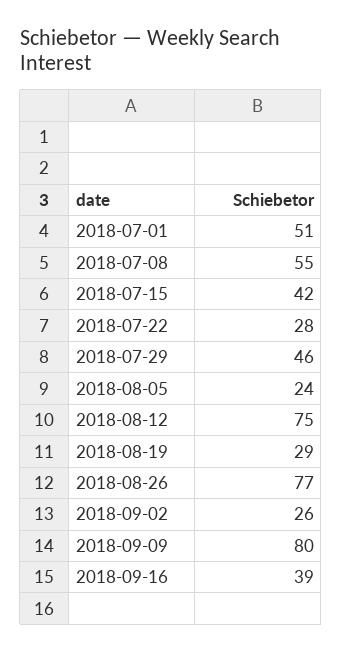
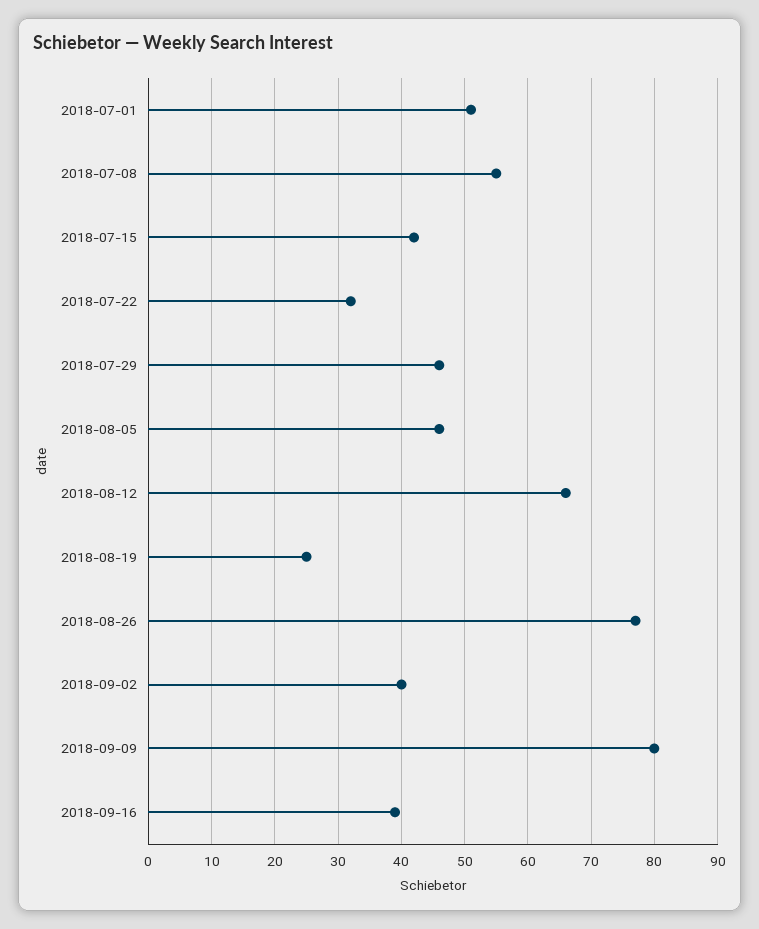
  {
    "2018-07-01": 51,
    "2018-07-08": 55,
    "2018-07-15": 42,
-   "2018-07-22": 28,
+   "2018-07-22": 32,
    "2018-07-29": 46,
-   "2018-08-05": 24,
+   "2018-08-05": 46,
-   "2018-08-12": 75,
+   "2018-08-12": 66,
-   "2018-08-19": 29,
+   "2018-08-19": 25,
    "2018-08-26": 77,
-   "2018-09-02": 26,
+   "2018-09-02": 40,
    "2018-09-09": 80,
    "2018-09-16": 39
  }

